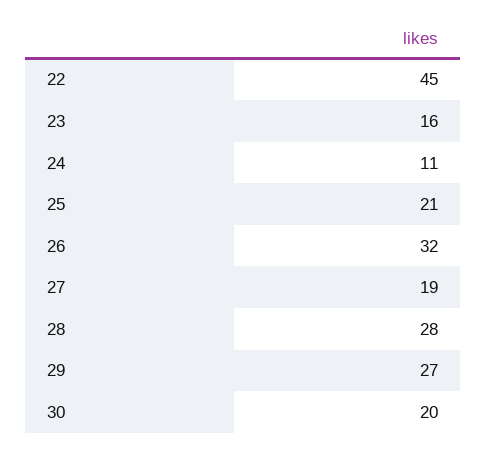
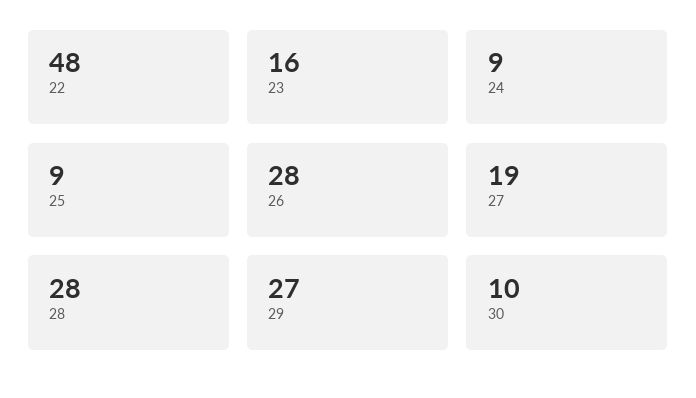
  {
-   "22": 45,
+   "22": 48,
    "23": 16,
-   "24": 11,
+   "24": 9,
-   "25": 21,
+   "25": 9,
-   "26": 32,
+   "26": 28,
    "27": 19,
    "28": 28,
    "29": 27,
-   "30": 20
+   "30": 10
  }

